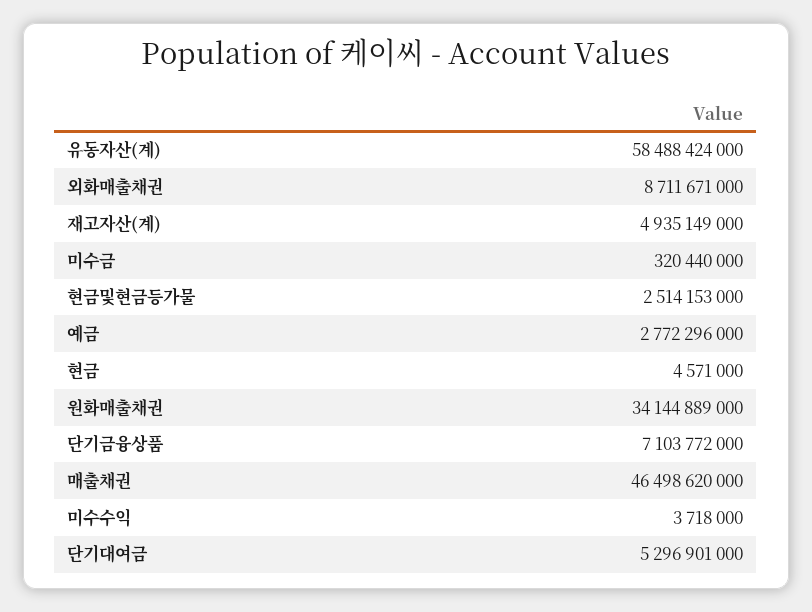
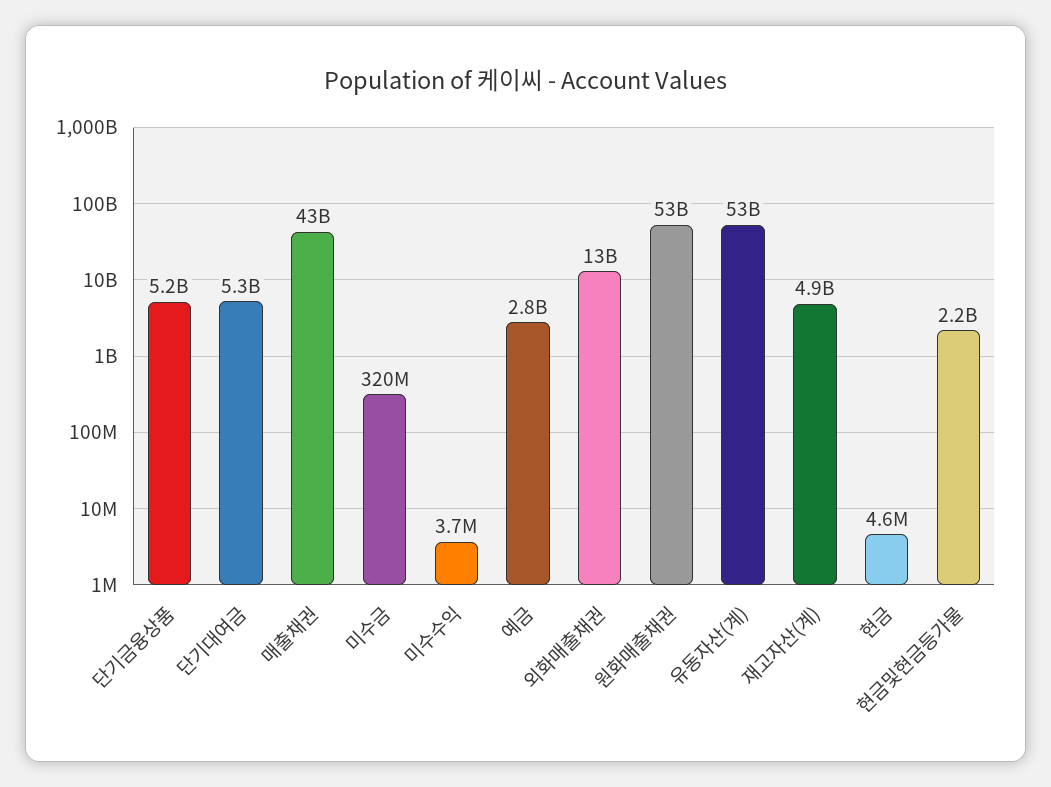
  {
-   "유동자산(계)": 58488424000,
+   "유동자산(계)": 53000000000,
-   "외화매출채권": 8711671000,
+   "외화매출채권": 13000000000,
    "재고자산(계)": 4935149000,
    "미수금": 320440000,
-   "현금및현금등가물": 2514153000,
+   "현금및현금등가물": 2200000000,
    "예금": 2772296000,
    "현금": 4571000,
-   "원화매출채권": 34144889000,
+   "원화매출채권": 53000000000,
-   "단기금융상품": 7103772000,
+   "단기금융상품": 5200000000,
-   "매출채권": 46498620000,
+   "매출채권": 43000000000,
    "미수수익": 3718000,
    "단기대여금": 5296901000
  }

